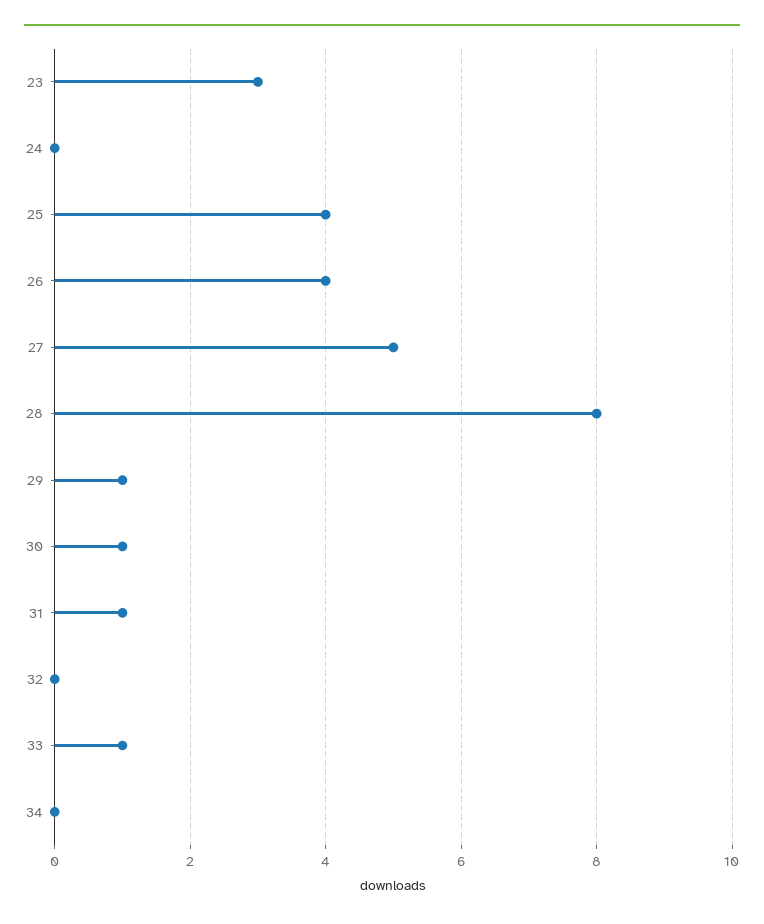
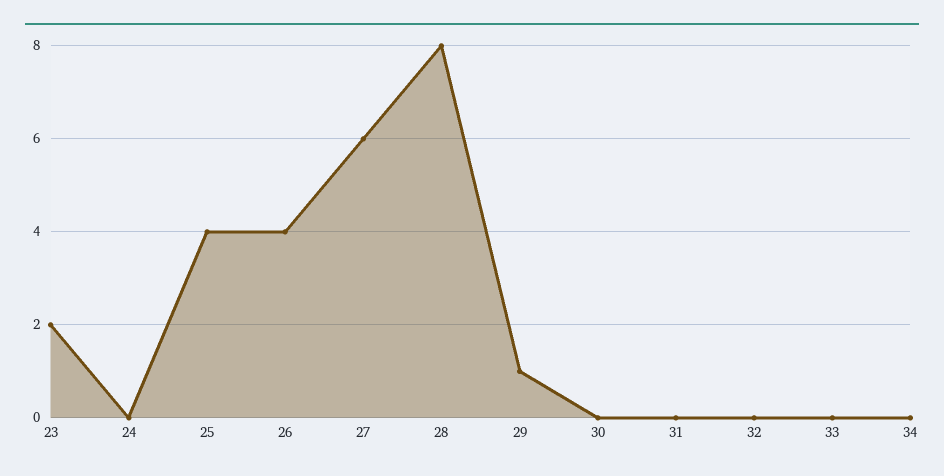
  {
-   "23": 3,
+   "23": 2,
    "24": 0,
    "25": 4,
    "26": 4,
-   "27": 5,
+   "27": 6,
    "28": 8,
    "29": 1,
-   "30": 1,
+   "30": 0,
-   "31": 1,
+   "31": 0,
    "32": 0,
-   "33": 1,
+   "33": 0,
    "34": 0
  }

